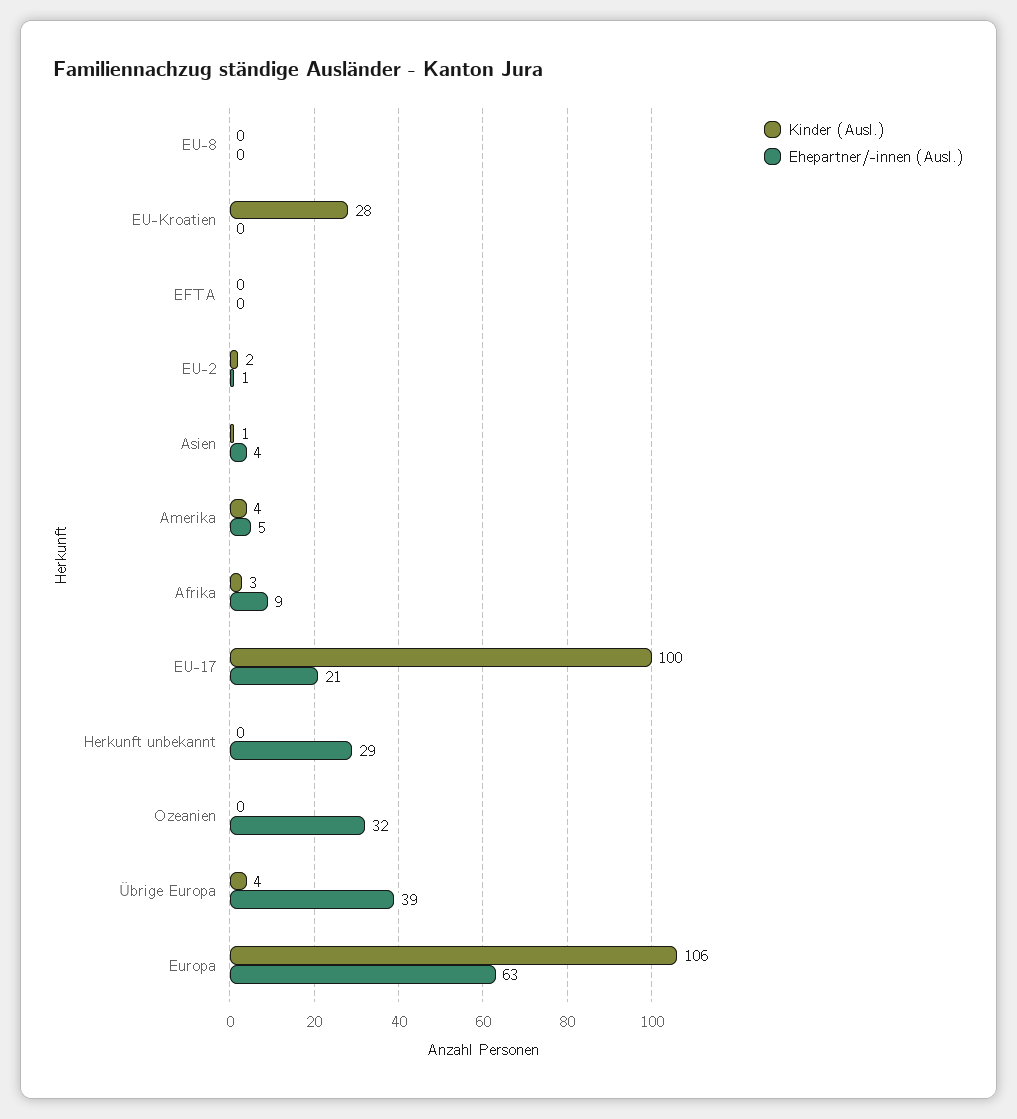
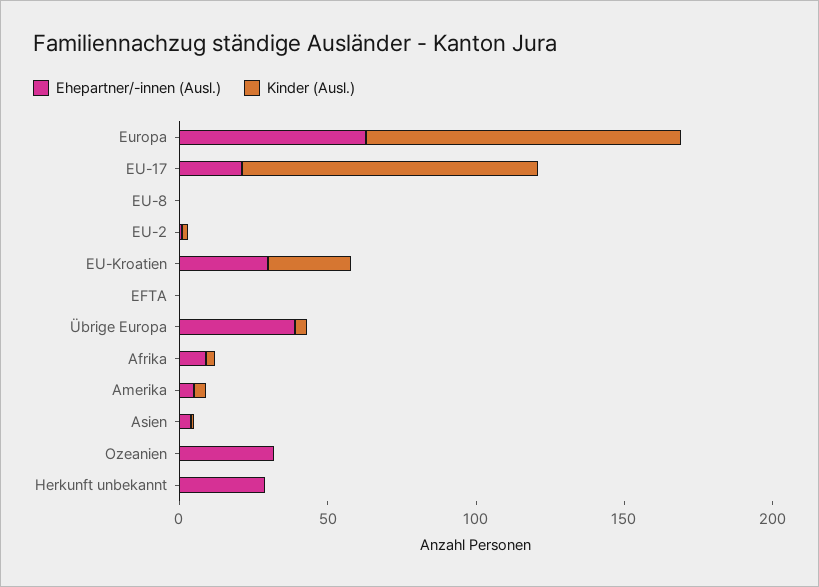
  {
    "Kinder (Ausl.)": {
      "EU-8": 0,
      "EU-Kroatien": 28,
      "EFTA": 0,
      "EU-2": 2,
      "Asien": 1,
      "Amerika": 4,
      "Afrika": 3,
      "EU-17": 100,
      "Herkunft unbekannt": 0,
      "Ozeanien": 0,
      "Übrige Europa": 4,
      "Europa": 106
    },
    "Ehepartner/-innen (Ausl.)": {
      "EU-8": 0,
-     "EU-Kroatien": 0,
+     "EU-Kroatien": 30,
      "EFTA": 0,
      "EU-2": 1,
      "Asien": 4,
      "Amerika": 5,
      "Afrika": 9,
      "EU-17": 21,
      "Herkunft unbekannt": 29,
      "Ozeanien": 32,
      "Übrige Europa": 39,
      "Europa": 63
    }
  }

